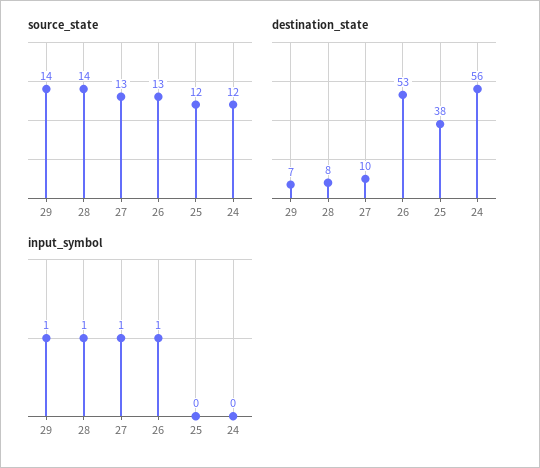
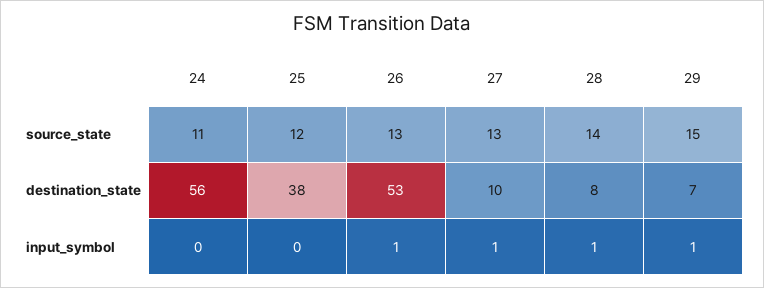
  {
    "source_state": {
-     "29": 14,
+     "29": 15,
      "28": 14,
      "27": 13,
      "26": 13,
      "25": 12,
-     "24": 12
+     "24": 11
    },
    "destination_state": {
      "29": 7,
      "28": 8,
      "27": 10,
      "26": 53,
      "25": 38,
      "24": 56
    },
    "input_symbol": {
      "29": 1,
      "28": 1,
      "27": 1,
      "26": 1,
      "25": 0,
      "24": 0
    }
  }

